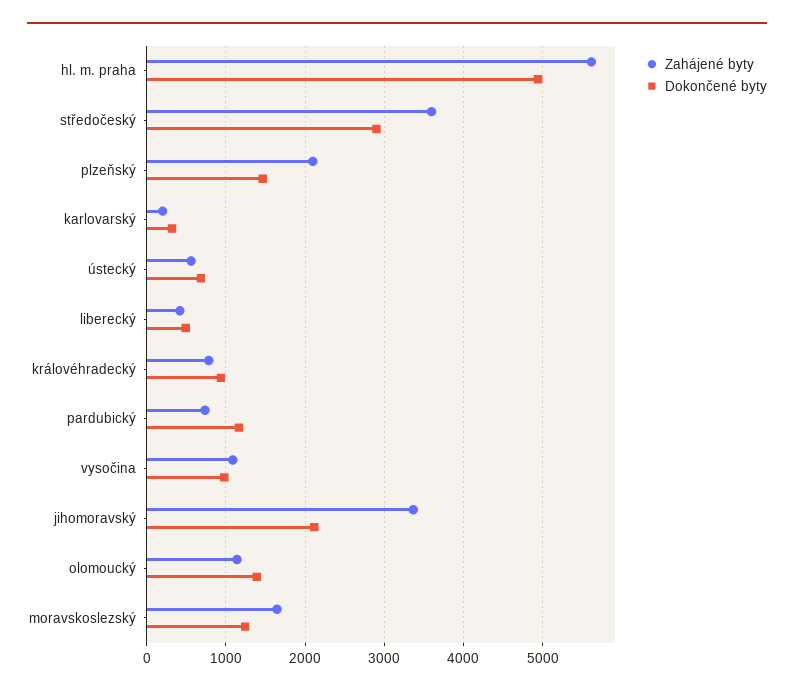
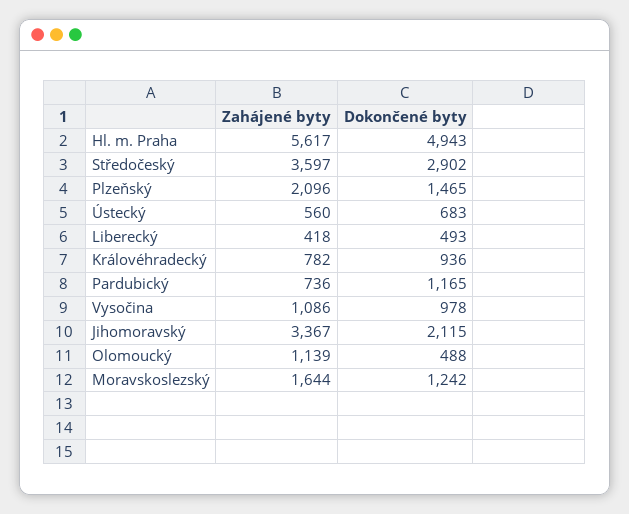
  {
    "Zahájené byty": {
      "hl. m. praha": 5617,
      "středočeský": 3597,
      "plzeňský": 2096,
-     "karlovarský": 200,
      "ústecký": 560,
      "liberecký": 418,
      "královéhradecký": 782,
      "pardubický": 736,
      "vysočina": 1086,
      "jihomoravský": 3367,
      "olomoucký": 1139,
      "moravskoslezský": 1644
    },
    "Dokončené byty": {
      "hl. m. praha": 4943,
      "středočeský": 2902,
      "plzeňský": 1465,
-     "karlovarský": 300,
      "ústecký": 683,
      "liberecký": 493,
      "královéhradecký": 936,
      "pardubický": 1165,
      "vysočina": 978,
      "jihomoravský": 2115,
-     "olomoucký": 1400,
+     "olomoucký": 488,
      "moravskoslezský": 1242
    }
  }

